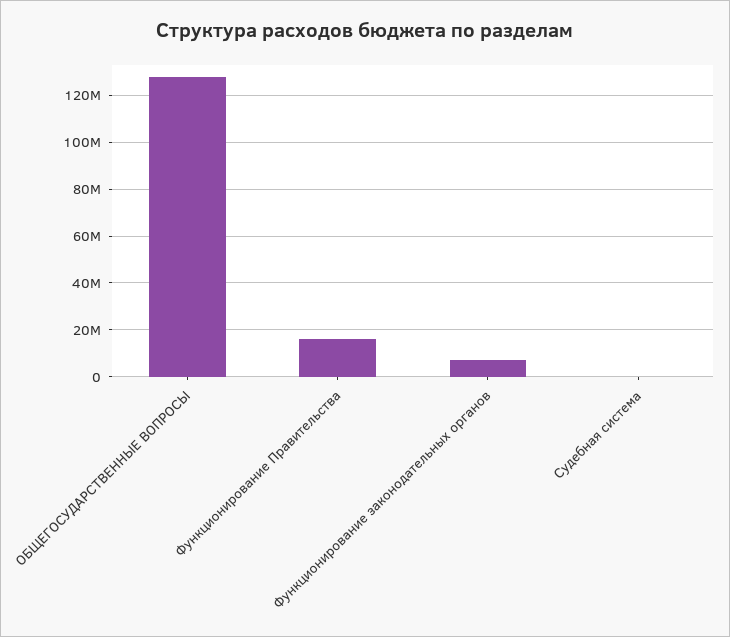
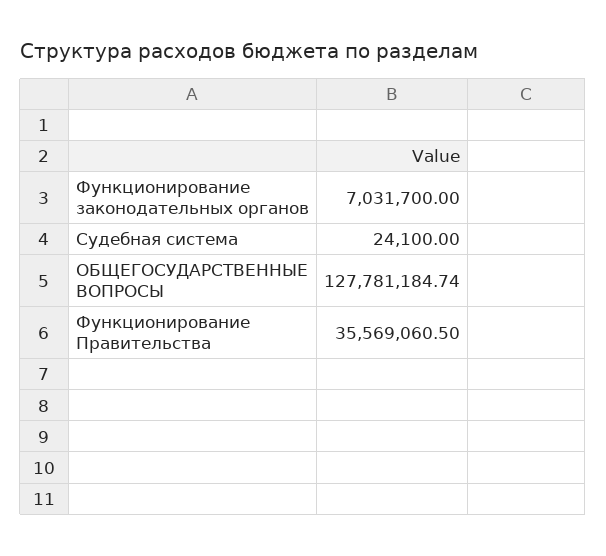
  {
    "ОБЩЕГОСУДАРСТВЕННЫЕ ВОПРОСЫ": 127781184.74,
-   "Функционирование Правительства": 15000000,
+   "Функционирование Правительства": 35569060.5,
    "Функционирование законодательных органов": 7031700,
    "Судебная система": 24100
  }

